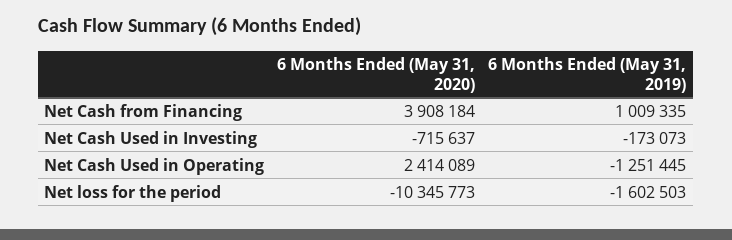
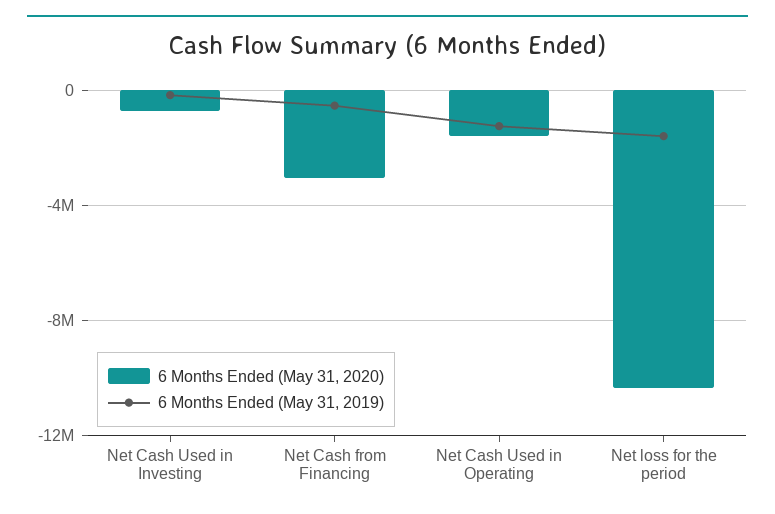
  {
    "6 Months Ended (May 31, 2020)": {
-     "Net Cash from Financing": 3908184,
+     "Net Cash from Financing": -3000000,
      "Net Cash Used in Investing": -715637,
-     "Net Cash Used in Operating": 2414089,
+     "Net Cash Used in Operating": -1500000,
      "Net loss for the period": -10345773
    },
    "6 Months Ended (May 31, 2019)": {
-     "Net Cash from Financing": 1009335,
+     "Net Cash from Financing": -500000,
      "Net Cash Used in Investing": -173073,
      "Net Cash Used in Operating": -1251445,
      "Net loss for the period": -1602503
    }
  }

